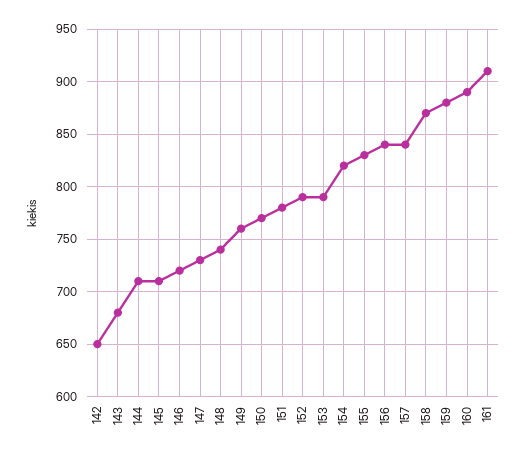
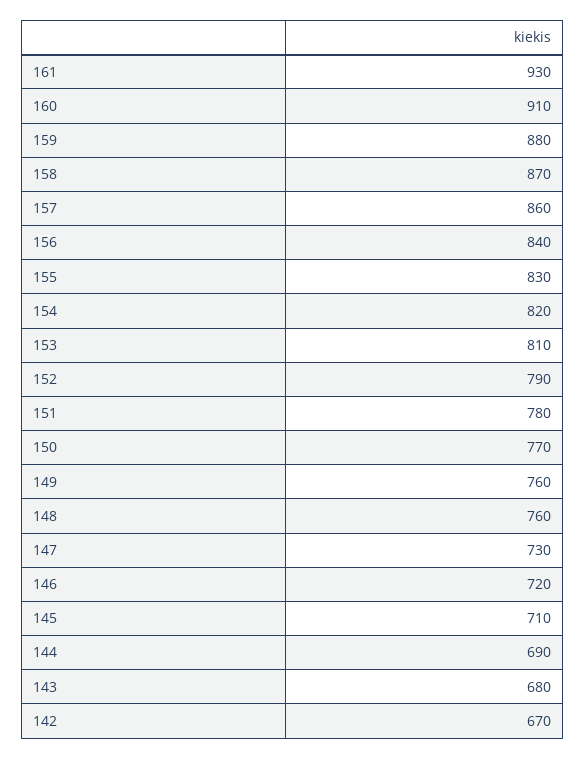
  {
-   "142": 650,
+   "142": 670,
    "143": 680,
-   "144": 710,
+   "144": 690,
    "145": 710,
    "146": 720,
    "147": 730,
-   "148": 740,
+   "148": 760,
    "149": 760,
    "150": 770,
    "151": 780,
    "152": 790,
-   "153": 790,
+   "153": 810,
    "154": 820,
    "155": 830,
    "156": 840,
-   "157": 840,
+   "157": 860,
    "158": 870,
    "159": 880,
-   "160": 890,
+   "160": 910,
-   "161": 910
+   "161": 930
  }

